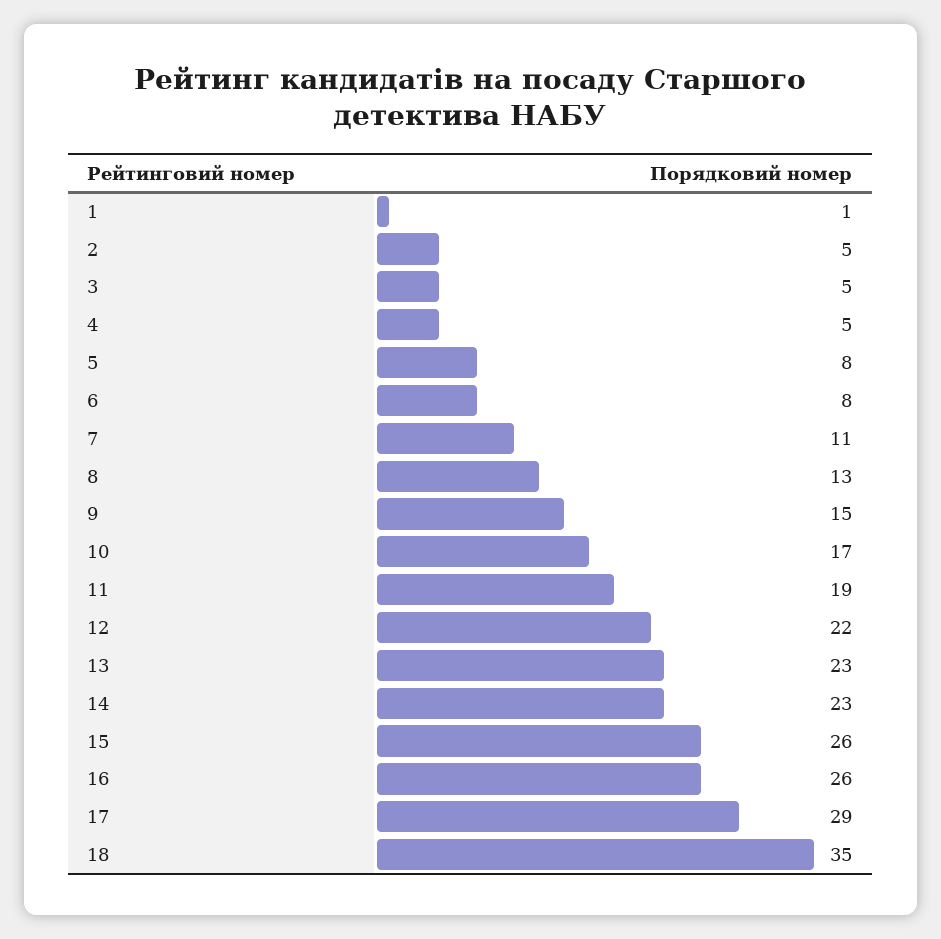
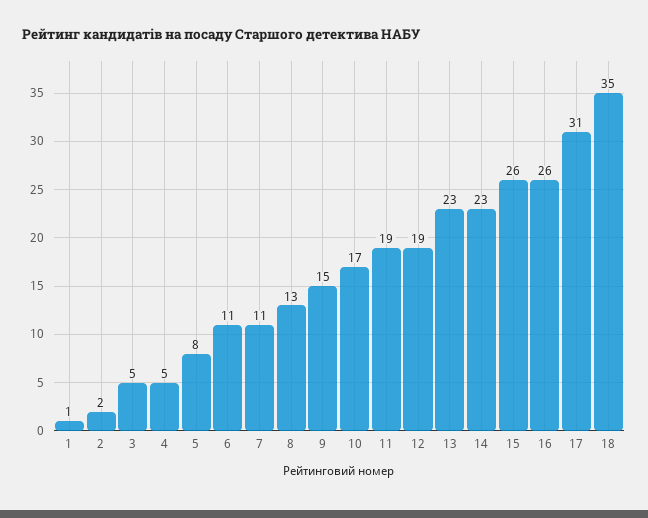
  {
    "1": 1,
-   "2": 5,
+   "2": 2,
    "3": 5,
    "4": 5,
    "5": 8,
-   "6": 8,
+   "6": 11,
    "7": 11,
    "8": 13,
    "9": 15,
    "10": 17,
    "11": 19,
-   "12": 22,
+   "12": 19,
    "13": 23,
    "14": 23,
    "15": 26,
    "16": 26,
-   "17": 29,
+   "17": 31,
    "18": 35
  }

